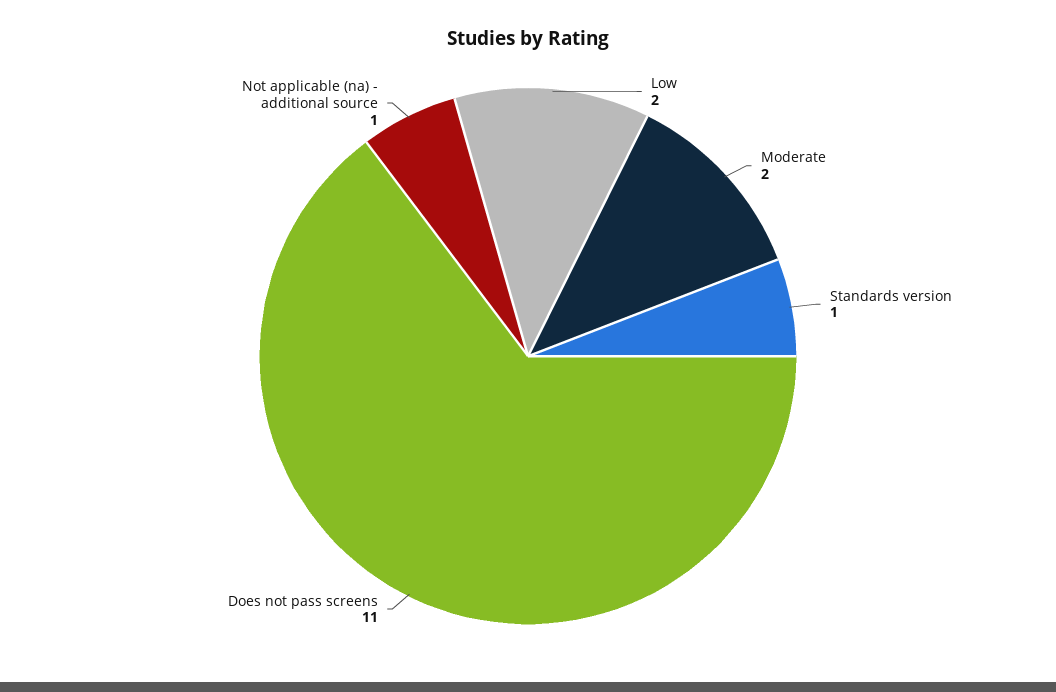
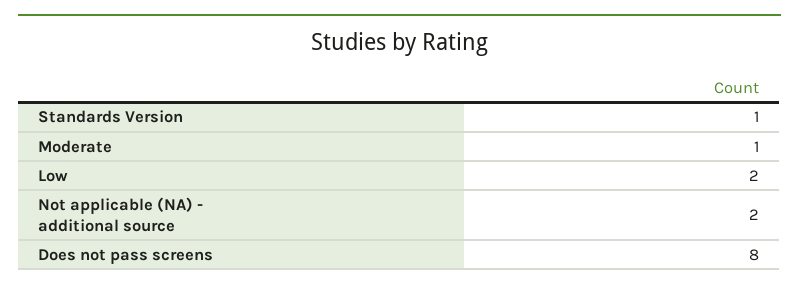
  {
    "Low": 2,
-   "Moderate": 2,
+   "Moderate": 1,
    "Standards version": 1,
-   "Does not pass screens": 11,
+   "Does not pass screens": 8,
-   "Not applicable (na) - additional source": 1
+   "Not applicable (na) - additional source": 2
  }

